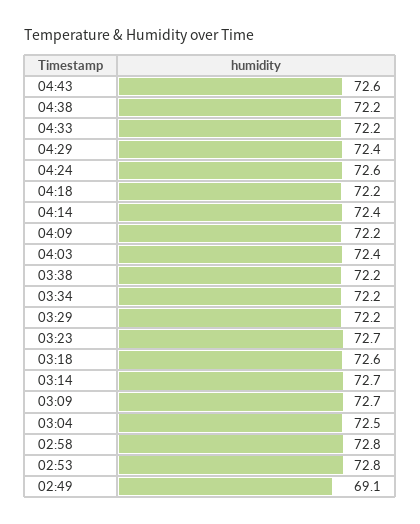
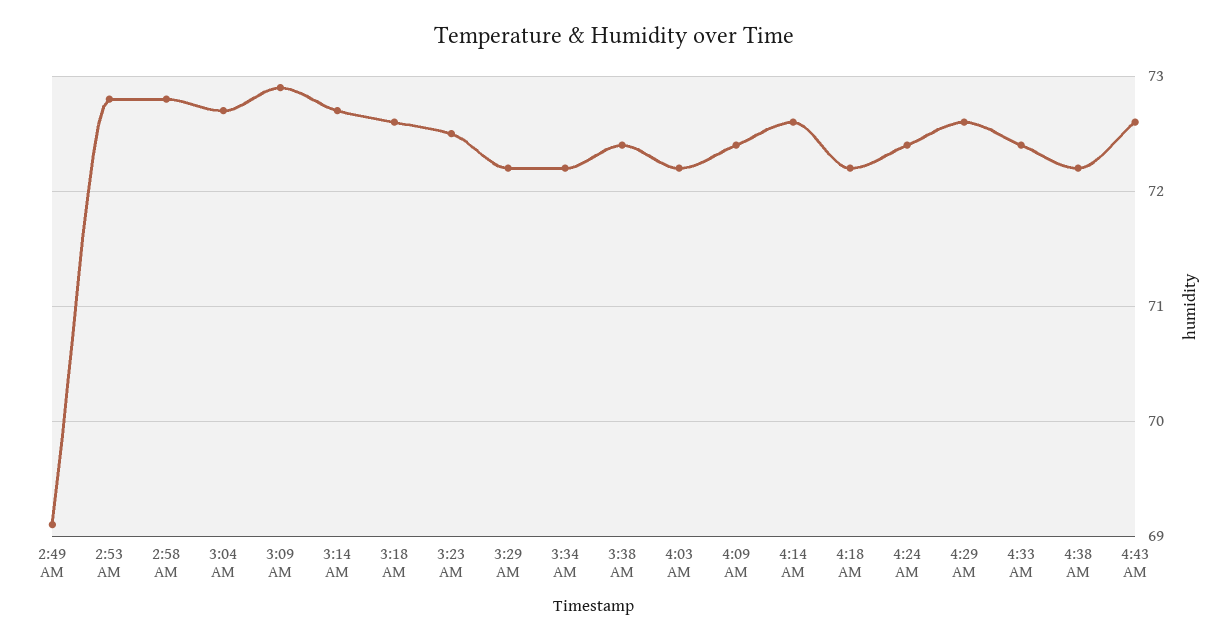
  {
    "04:43": 72.6,
    "04:38": 72.2,
-   "04:33": 72.2,
+   "04:33": 72.4,
-   "04:29": 72.4,
+   "04:29": 72.6,
-   "04:24": 72.6,
+   "04:24": 72.4,
    "04:18": 72.2,
-   "04:14": 72.4,
+   "04:14": 72.6,
-   "04:09": 72.2,
+   "04:09": 72.4,
-   "04:03": 72.4,
+   "04:03": 72.2,
-   "03:38": 72.2,
+   "03:38": 72.4,
    "03:34": 72.2,
    "03:29": 72.2,
-   "03:23": 72.7,
+   "03:23": 72.5,
    "03:18": 72.6,
    "03:14": 72.7,
-   "03:09": 72.7,
+   "03:09": 72.9,
-   "03:04": 72.5,
+   "03:04": 72.7,
    "02:58": 72.8,
    "02:53": 72.8,
    "02:49": 69.1
  }

